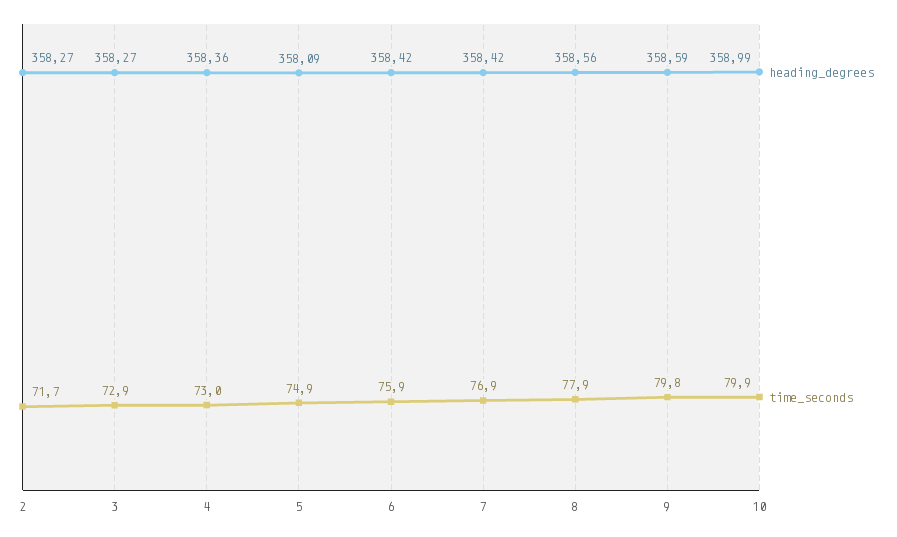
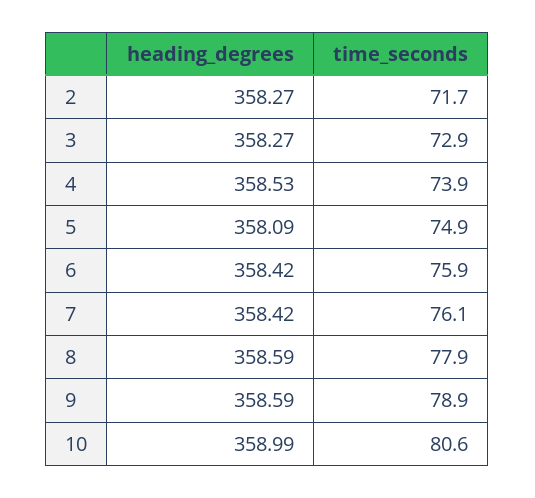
  {
    "heading_degrees": {
      "2": 358.27,
      "3": 358.27,
-     "4": 358.36,
+     "4": 358.53,
      "5": 358.09,
      "6": 358.42,
      "7": 358.42,
-     "8": 358.56,
+     "8": 358.59,
      "9": 358.59,
      "10": 358.99
    },
    "time_seconds": {
      "2": 71.7,
      "3": 72.9,
-     "4": 73,
+     "4": 73.9,
      "5": 74.9,
      "6": 75.9,
-     "7": 76.9,
+     "7": 76.1,
      "8": 77.9,
-     "9": 79.8,
+     "9": 78.9,
-     "10": 79.9
+     "10": 80.6
    }
  }

